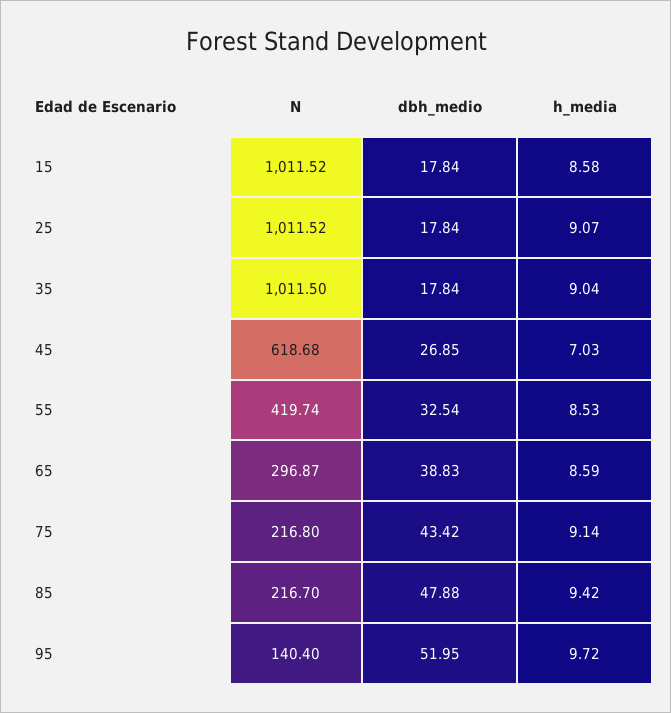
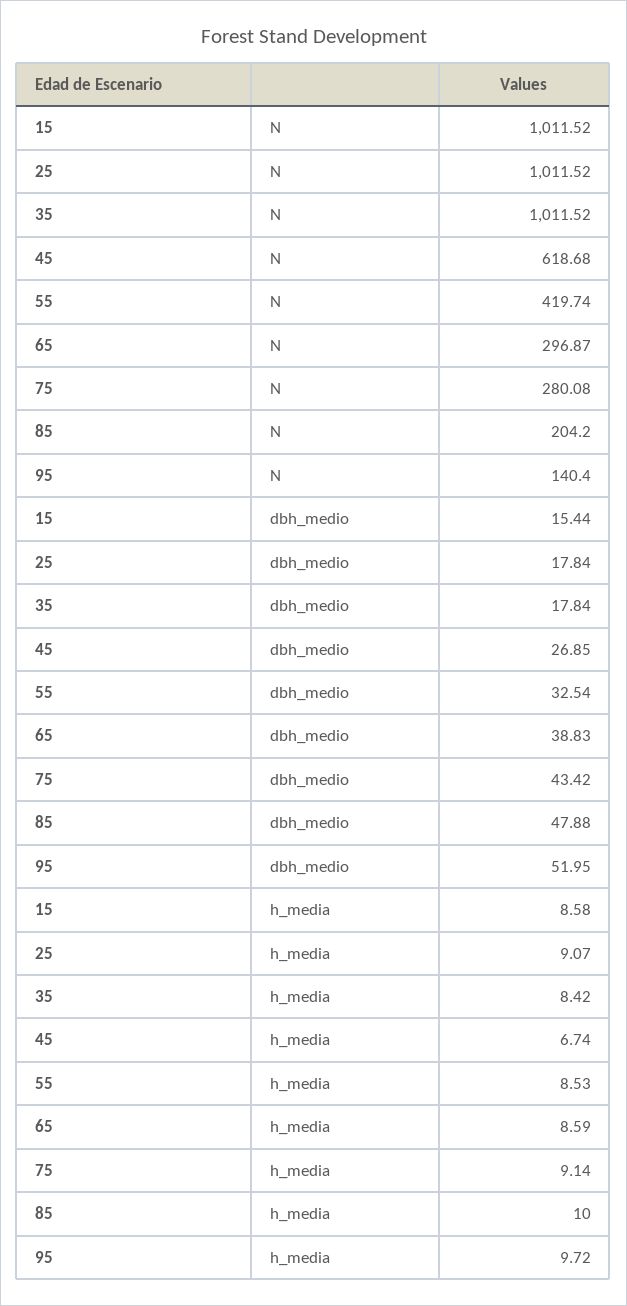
  {
    "N": {
      "15": 1011.52,
      "25": 1011.52,
-     "35": 1011.5,
+     "35": 1011.52,
      "45": 618.68,
      "55": 419.74,
      "65": 296.87,
-     "75": 216.8,
+     "75": 280.08,
-     "85": 216.7,
+     "85": 204.2,
      "95": 140.4
    },
    "dbh_medio": {
-     "15": 17.84,
+     "15": 15.44,
      "25": 17.84,
      "35": 17.84,
      "45": 26.85,
      "55": 32.54,
      "65": 38.83,
      "75": 43.42,
      "85": 47.88,
      "95": 51.95
    },
    "h_media": {
      "15": 8.58,
      "25": 9.07,
-     "35": 9.04,
+     "35": 8.42,
-     "45": 7.03,
+     "45": 6.74,
      "55": 8.53,
      "65": 8.59,
      "75": 9.14,
-     "85": 9.42,
+     "85": 10,
      "95": 9.72
    }
  }

